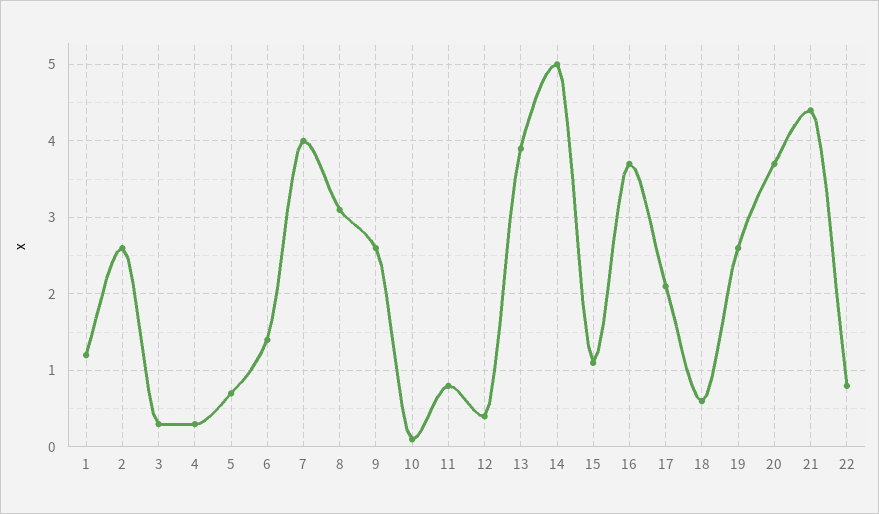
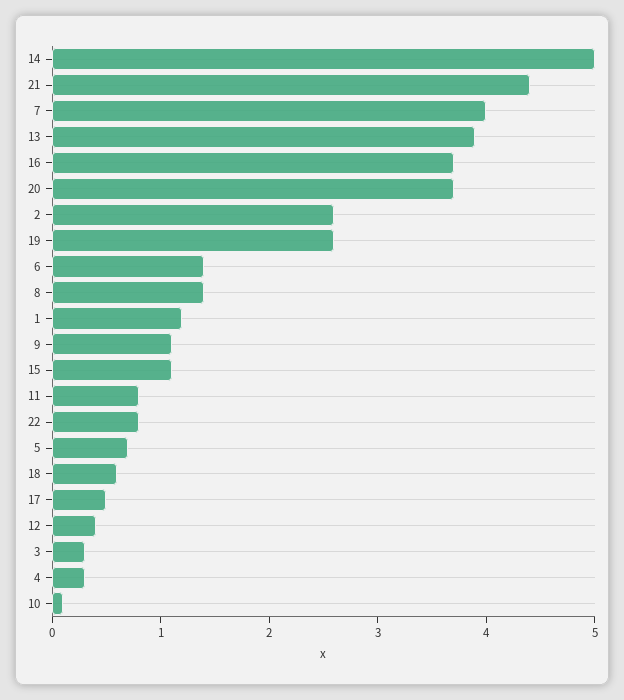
  {
    "1": 1.2,
    "2": 2.6,
    "3": 0.3,
    "4": 0.3,
    "5": 0.7,
    "6": 1.4,
    "7": 4,
-   "8": 3.1,
+   "8": 1.4,
-   "9": 2.6,
+   "9": 1.1,
    "10": 0.1,
    "11": 0.8,
    "12": 0.4,
    "13": 3.9,
    "14": 5,
    "15": 1.1,
    "16": 3.7,
-   "17": 2.1,
+   "17": 0.5,
    "18": 0.6,
    "19": 2.6,
    "20": 3.7,
    "21": 4.4,
    "22": 0.8
  }

